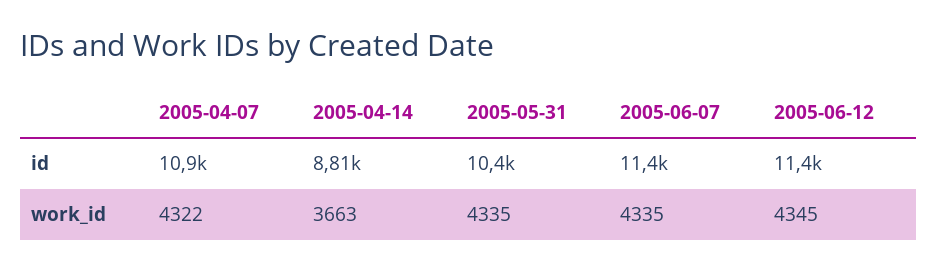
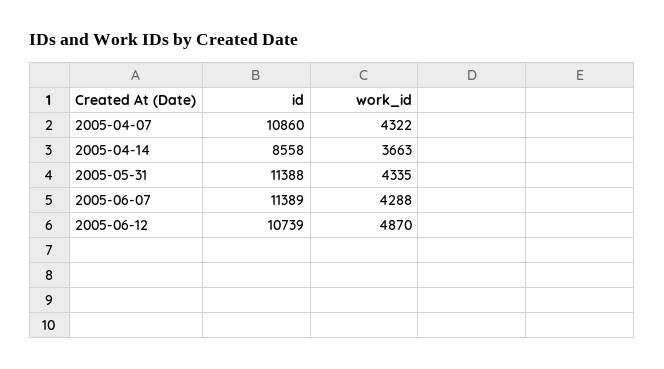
  {
    "2005-04-07": {
      "id": 10860,
      "work_id": 4322
    },
    "2005-04-14": {
-     "id": 8810,
+     "id": 8558,
      "work_id": 3663
    },
    "2005-05-31": {
-     "id": 10400,
+     "id": 11388,
      "work_id": 4335
    },
    "2005-06-07": {
      "id": 11389,
-     "work_id": 4335
+     "work_id": 4288
    },
    "2005-06-12": {
-     "id": 11400,
+     "id": 10739,
-     "work_id": 4345
+     "work_id": 4870
    }
  }

